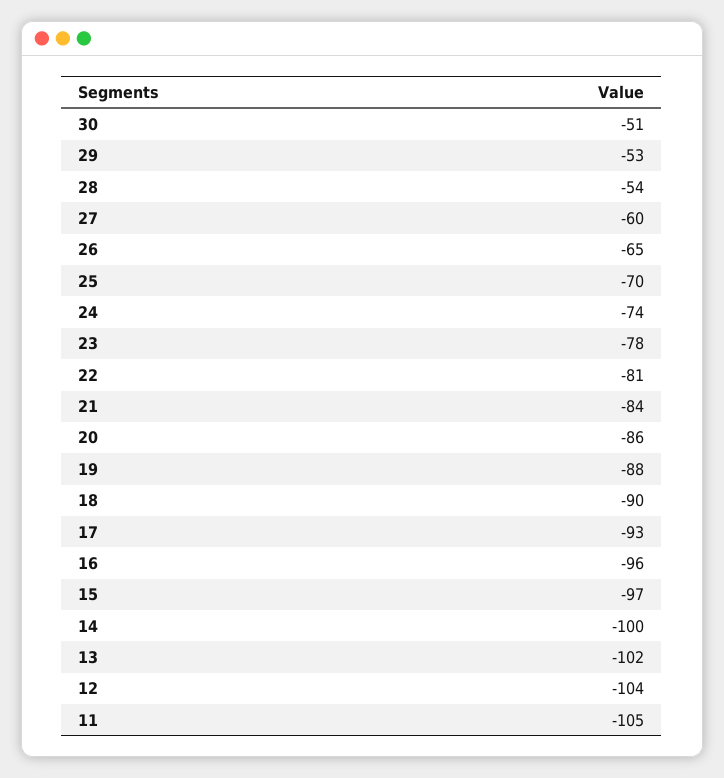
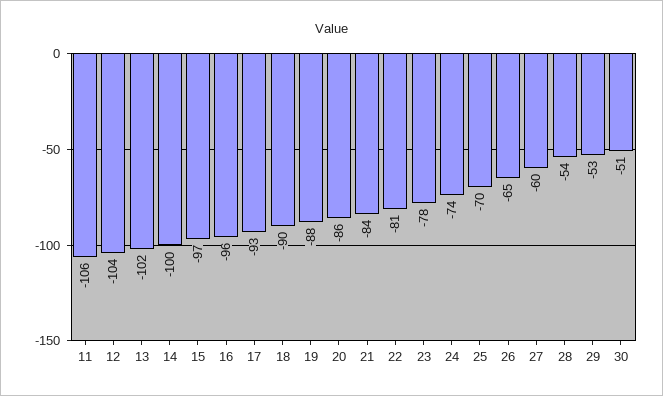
  {
    "30": -51,
    "29": -53,
    "28": -54,
    "27": -60,
    "26": -65,
    "25": -70,
    "24": -74,
    "23": -78,
    "22": -81,
    "21": -84,
    "20": -86,
    "19": -88,
    "18": -90,
    "17": -93,
    "16": -96,
    "15": -97,
    "14": -100,
    "13": -102,
    "12": -104,
-   "11": -105
+   "11": -106
  }

